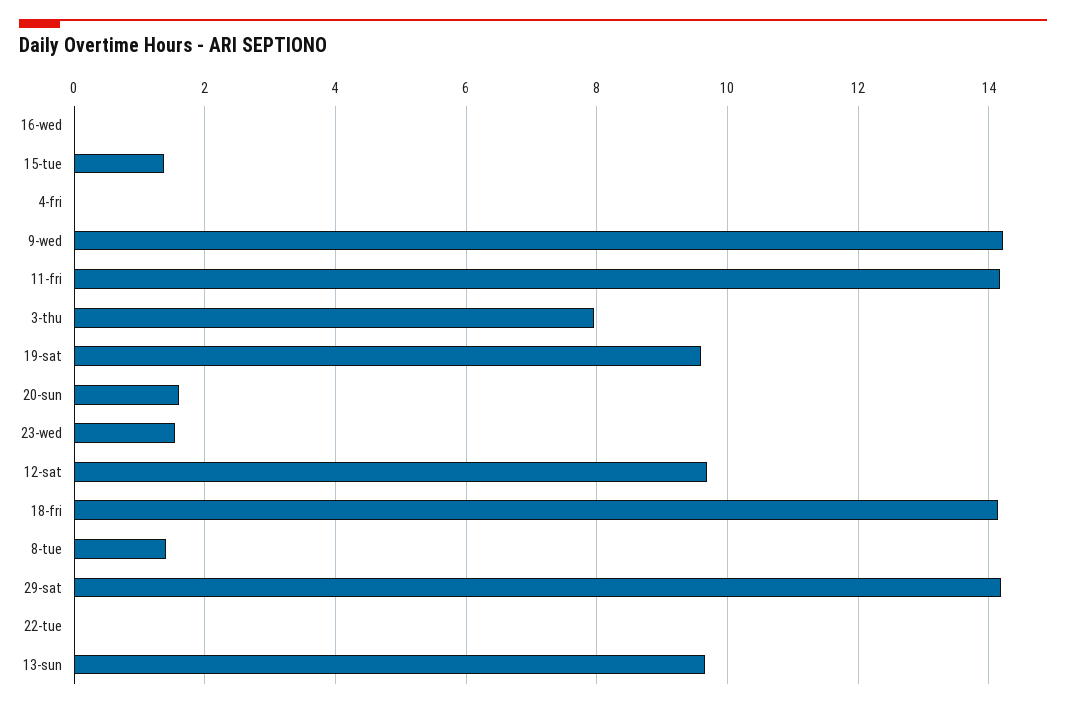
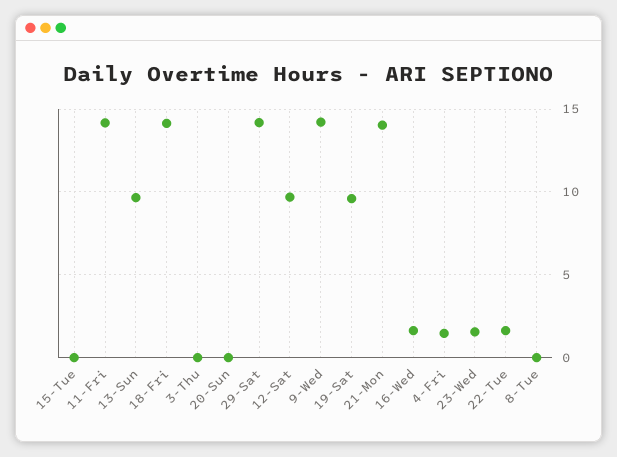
  {
-   "16-wed": 0,
+   "16-wed": 1.5,
-   "15-tue": 1.4,
+   "15-tue": 0,
-   "4-fri": 0,
+   "4-fri": 1.5,
    "9-wed": 14.2,
    "11-fri": 14.2,
-   "3-thu": 8,
+   "3-thu": 0,
    "19-sat": 9.6,
-   "20-sun": 1.6,
+   "20-sun": 0,
    "23-wed": 1.6,
    "12-sat": 9.6,
    "18-fri": 14.2,
-   "8-tue": 1.4,
+   "8-tue": 0,
    "29-sat": 14.2,
-   "22-tue": 0,
+   "22-tue": 1.5,
-   "13-sun": 9.6
+   "13-sun": 9.6,
+   "21-Mon": 14
  }

